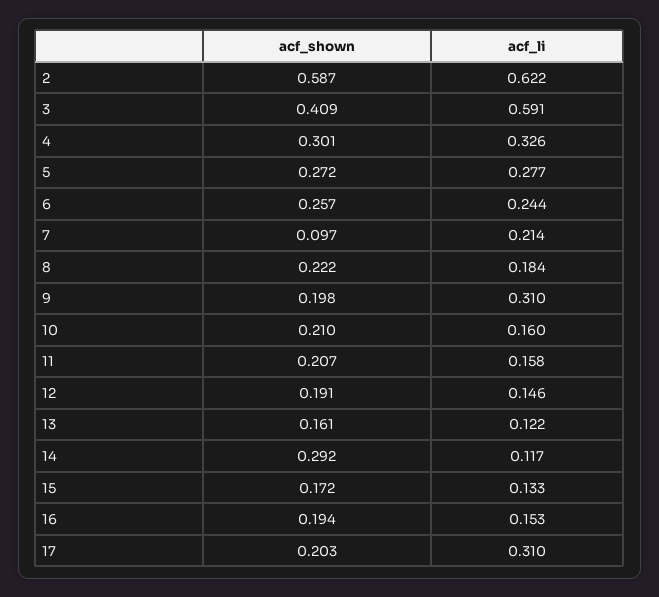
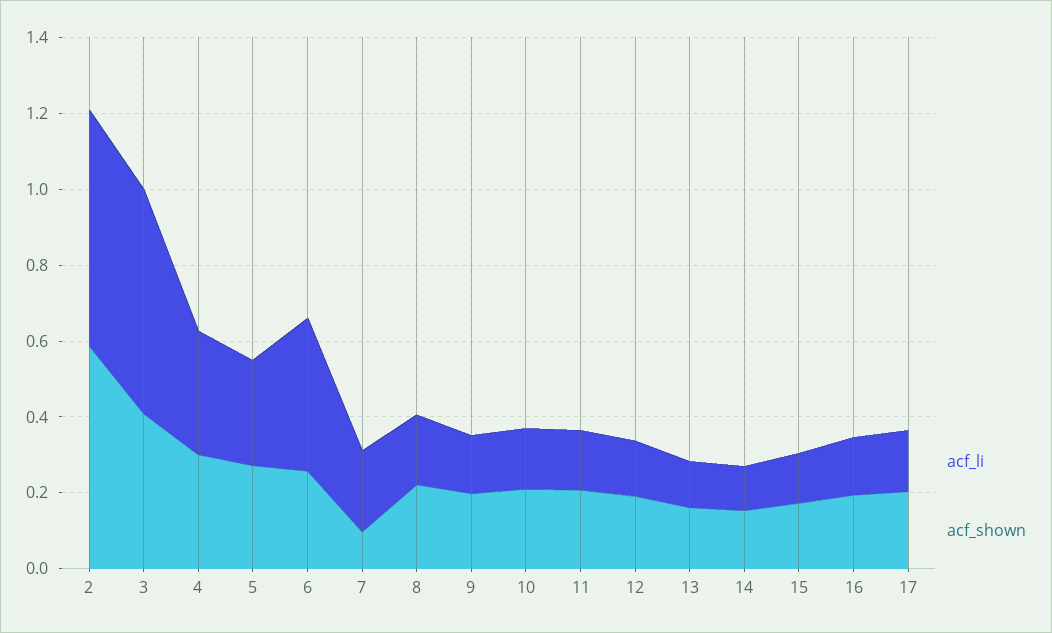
  {
    "acf_shown": {
      "2": 0.587,
      "3": 0.409,
      "4": 0.301,
      "5": 0.272,
      "6": 0.257,
      "7": 0.097,
      "8": 0.222,
      "9": 0.198,
      "10": 0.21,
      "11": 0.207,
      "12": 0.191,
      "13": 0.161,
-     "14": 0.292,
+     "14": 0.15,
      "15": 0.172,
      "16": 0.194,
      "17": 0.203
    },
    "acf_li": {
      "2": 0.622,
      "3": 0.591,
      "4": 0.326,
      "5": 0.277,
-     "6": 0.244,
+     "6": 0.4,
      "7": 0.214,
      "8": 0.184,
-     "9": 0.31,
+     "9": 0.15,
      "10": 0.16,
      "11": 0.158,
      "12": 0.146,
      "13": 0.122,
      "14": 0.117,
      "15": 0.133,
      "16": 0.153,
-     "17": 0.31
+     "17": 0.15
    }
  }

